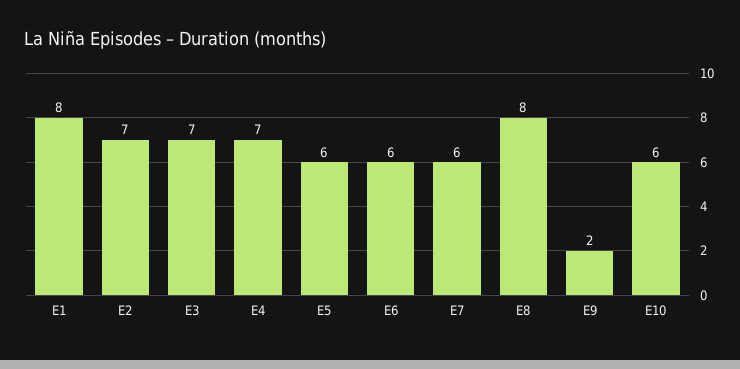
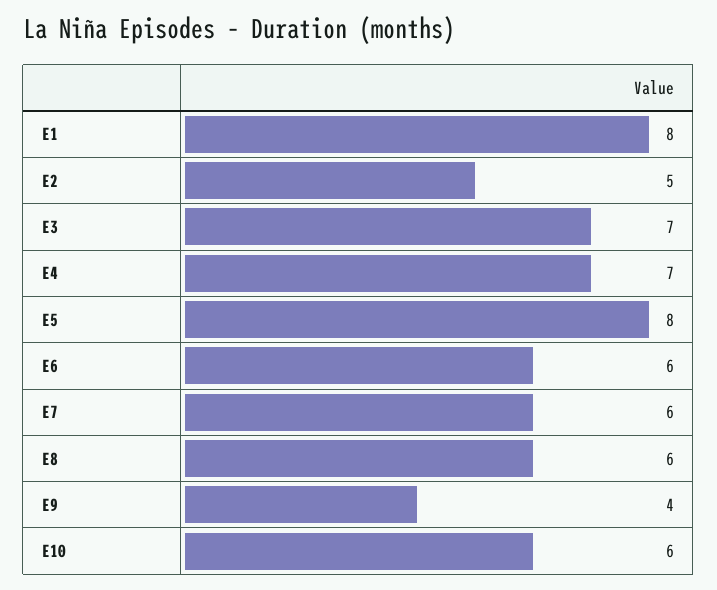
  {
    "E1": 8,
-   "E2": 7,
+   "E2": 5,
    "E3": 7,
    "E4": 7,
-   "E5": 6,
+   "E5": 8,
    "E6": 6,
    "E7": 6,
-   "E8": 8,
+   "E8": 6,
-   "E9": 2,
+   "E9": 4,
    "E10": 6
  }

